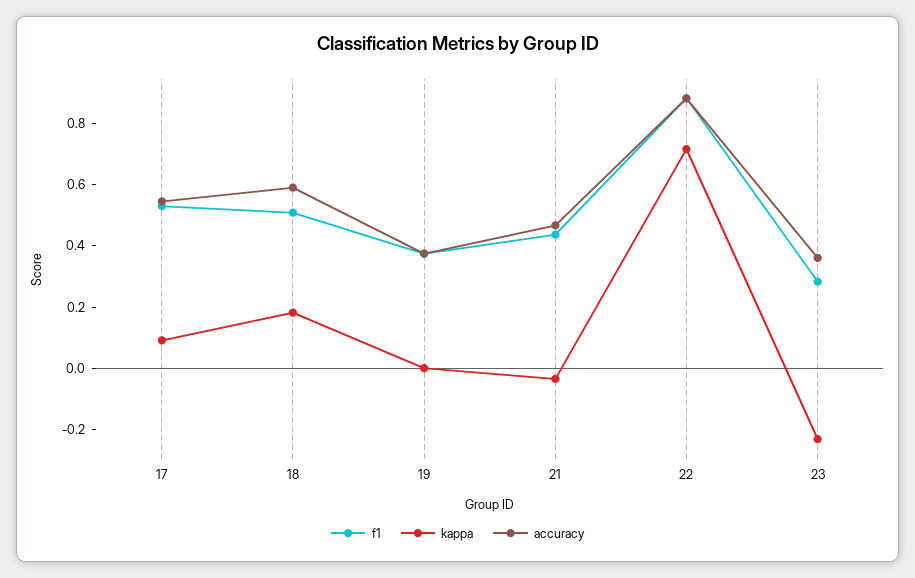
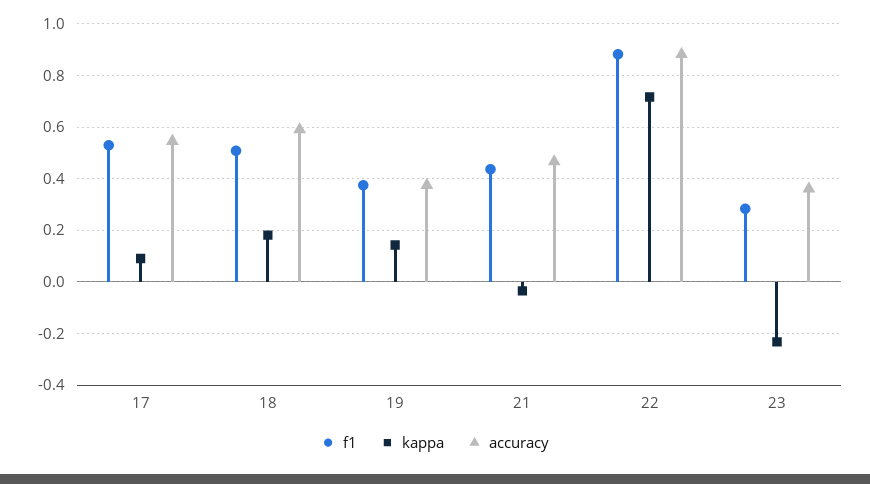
  {
    "f1": {
      "17": 0.525,
      "18": 0.5,
      "19": 0.375,
      "21": 0.425,
      "22": 0.875,
      "23": 0.275
    },
    "kappa": {
      "17": 0.1,
      "18": 0.175,
-     "19": 0,
+     "19": 0.15,
      "21": -0.025,
      "22": 0.725,
      "23": -0.225
    },
    "accuracy": {
      "17": 0.55,
      "18": 0.6,
      "19": 0.375,
      "21": 0.475,
      "22": 0.875,
      "23": 0.35
    }
  }

